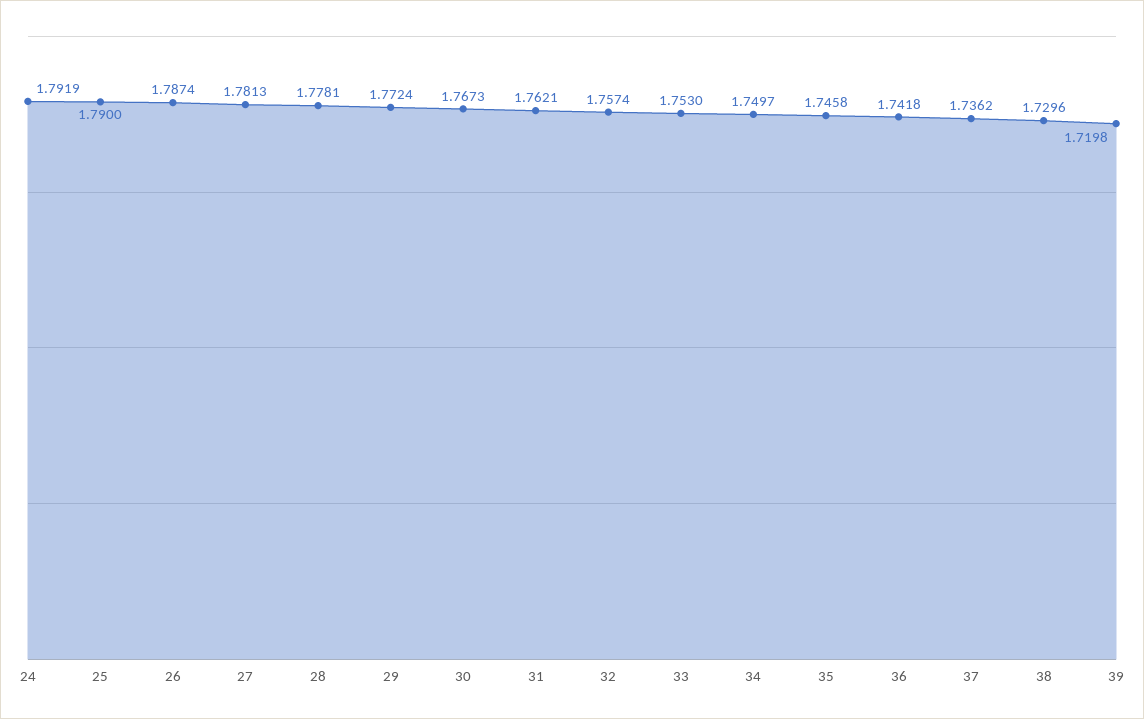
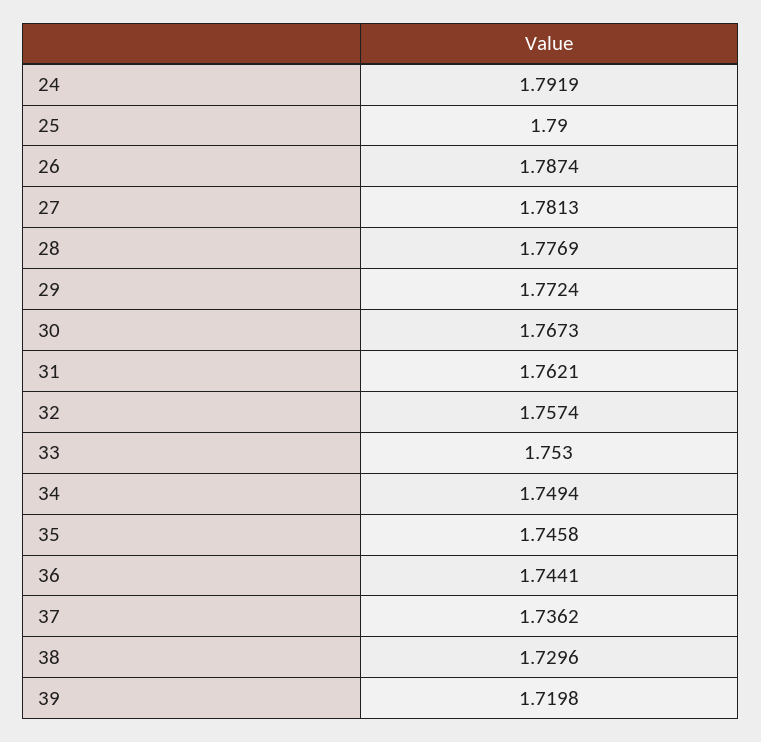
  {
    "24": 1.7919,
    "25": 1.79,
    "26": 1.7874,
    "27": 1.7813,
-   "28": 1.7781,
+   "28": 1.7769,
    "29": 1.7724,
    "30": 1.7673,
    "31": 1.7621,
    "32": 1.7574,
    "33": 1.753,
-   "34": 1.7497,
+   "34": 1.7494,
    "35": 1.7458,
-   "36": 1.7418,
+   "36": 1.7441,
    "37": 1.7362,
    "38": 1.7296,
    "39": 1.7198
  }

